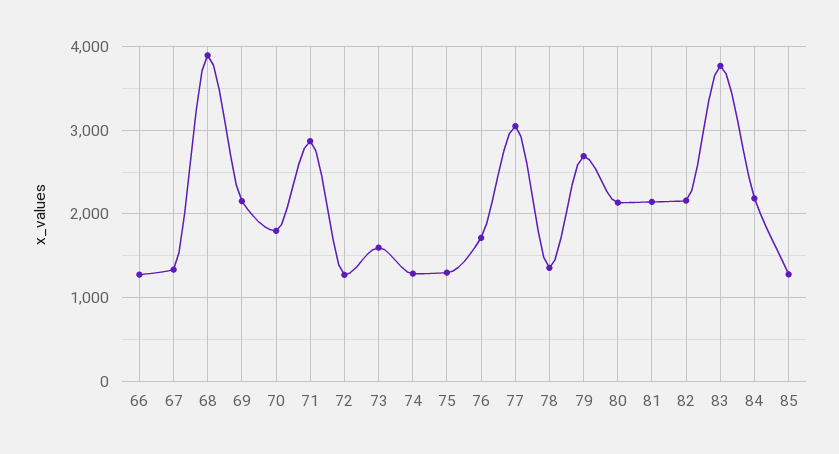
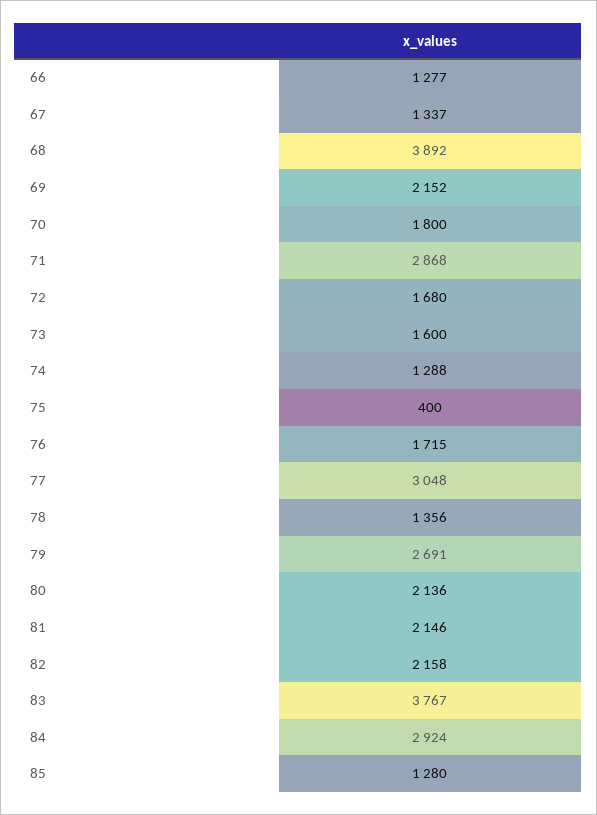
  {
    "66": 1277,
    "67": 1337,
    "68": 3892,
    "69": 2152,
    "70": 1800,
    "71": 2868,
-   "72": 1300,
+   "72": 1680,
    "73": 1600,
    "74": 1288,
-   "75": 1300,
+   "75": 400,
    "76": 1715,
    "77": 3048,
    "78": 1356,
    "79": 2691,
    "80": 2136,
    "81": 2146,
    "82": 2158,
    "83": 3767,
-   "84": 2200,
+   "84": 2924,
    "85": 1280
  }

